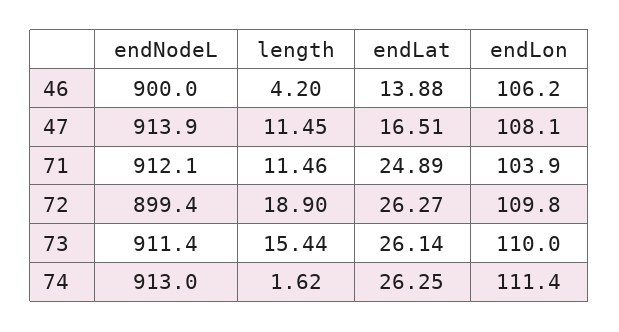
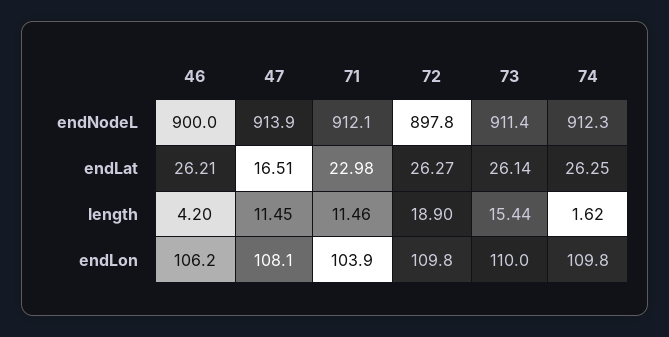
  {
    "endNodeL": {
      "46": 900,
      "47": 913.9,
      "71": 912.1,
-     "72": 899.4,
+     "72": 897.8,
      "73": 911.4,
-     "74": 913
+     "74": 912.3
    },
    "length": {
      "46": 4.2,
      "47": 11.45,
      "71": 11.46,
      "72": 18.9,
      "73": 15.44,
      "74": 1.62
    },
    "endLat": {
-     "46": 13.88,
+     "46": 26.21,
      "47": 16.51,
-     "71": 24.89,
+     "71": 22.98,
      "72": 26.27,
      "73": 26.14,
      "74": 26.25
    },
    "endLon": {
      "46": 106.2,
      "47": 108.1,
      "71": 103.9,
      "72": 109.8,
      "73": 110,
-     "74": 111.4
+     "74": 109.8
    }
  }

